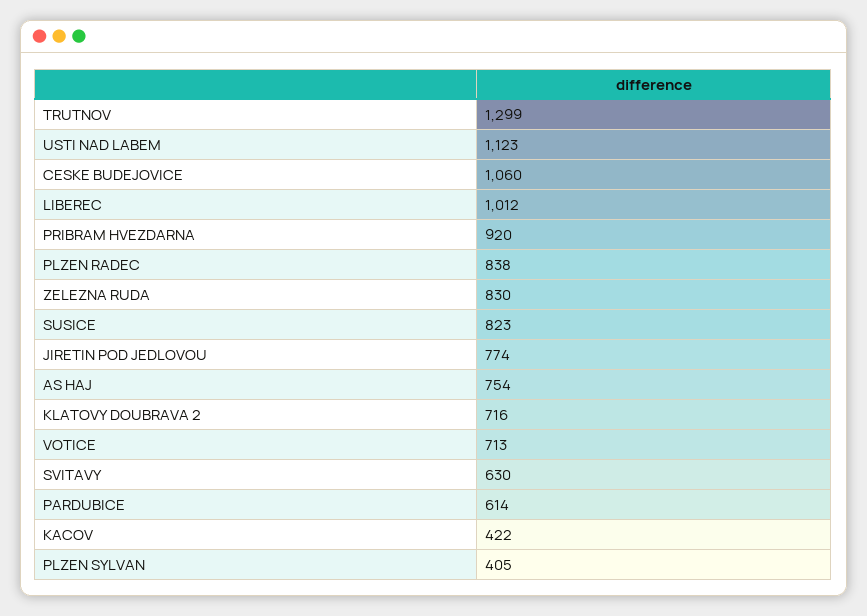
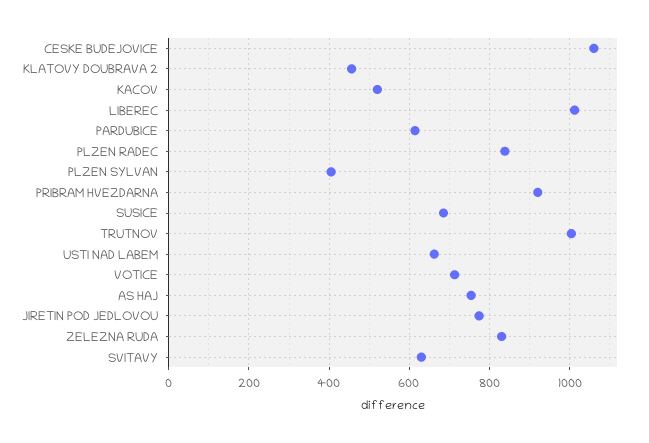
  {
-   "TRUTNOV": 1299,
+   "TRUTNOV": 1000,
-   "USTI NAD LABEM": 1123,
+   "USTI NAD LABEM": 660,
    "CESKE BUDEJOVICE": 1060,
    "LIBEREC": 1012,
    "PRIBRAM HVEZDARNA": 920,
    "PLZEN RADEC": 838,
    "ZELEZNA RUDA": 830,
-   "SUSICE": 823,
+   "SUSICE": 680,
    "JIRETIN POD JEDLOVOU": 774,
    "AS HAJ": 754,
-   "KLATOVY DOUBRAVA 2": 716,
+   "KLATOVY DOUBRAVA 2": 460,
    "VOTICE": 713,
    "SVITAVY": 630,
    "PARDUBICE": 614,
-   "KACOV": 422,
+   "KACOV": 520,
    "PLZEN SYLVAN": 405
  }

